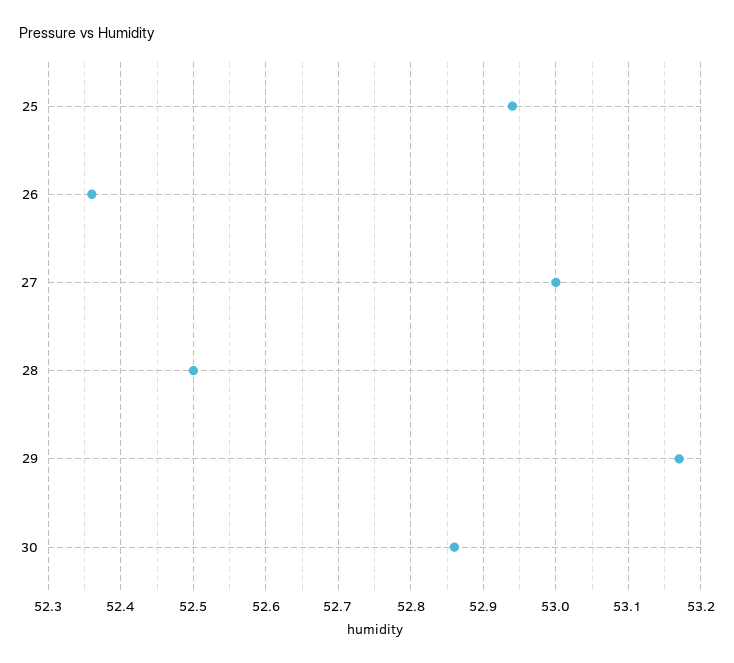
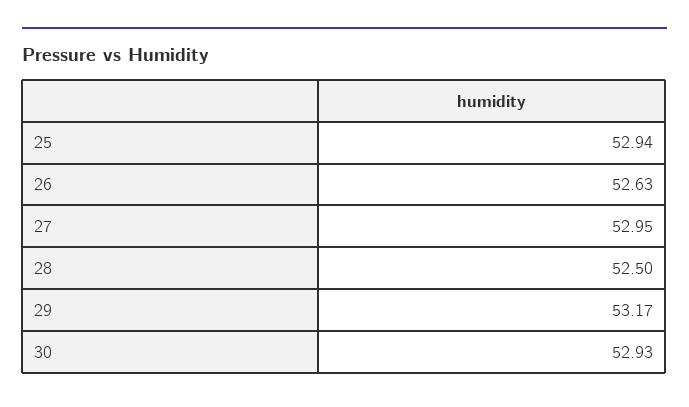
  {
    "25": 52.94,
-   "26": 52.36,
+   "26": 52.63,
-   "27": 53,
+   "27": 52.95,
    "28": 52.5,
    "29": 53.17,
-   "30": 52.86
+   "30": 52.93
  }

